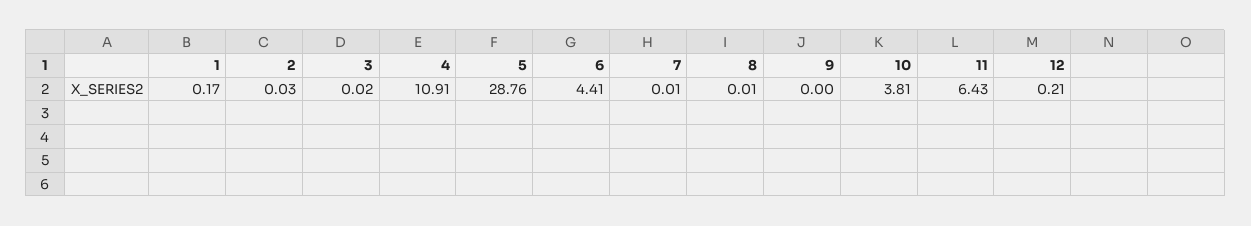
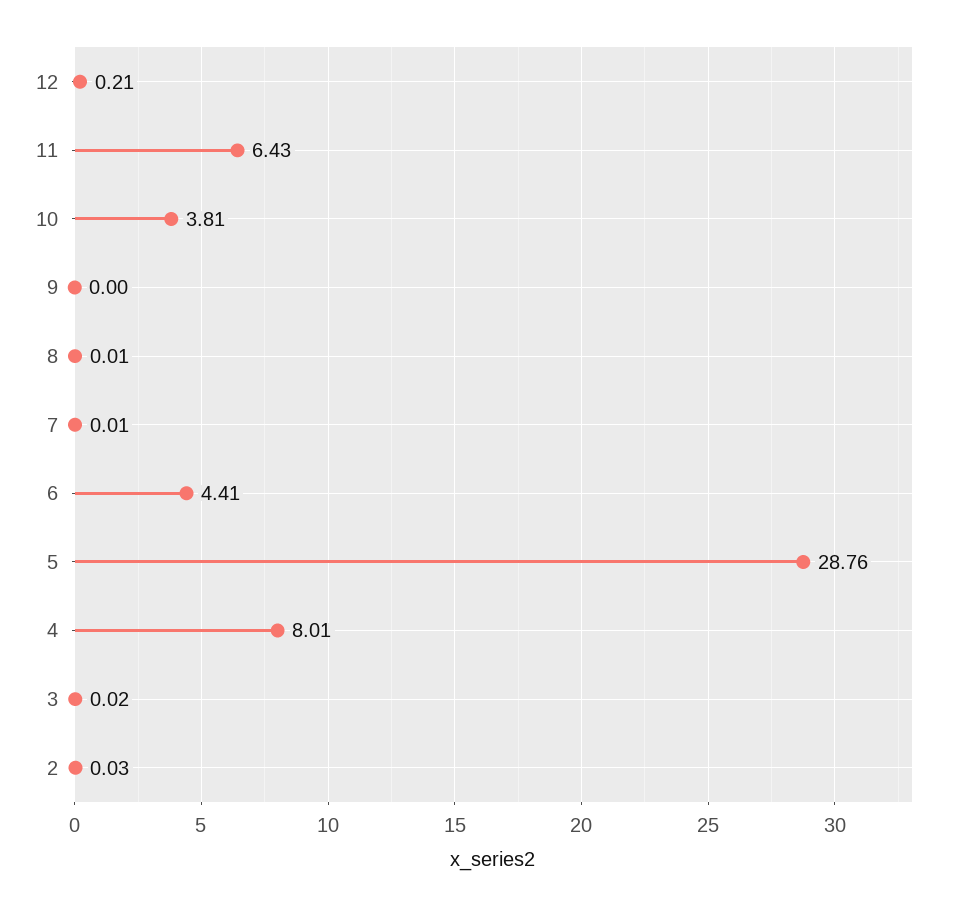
  {
-   "1": 0.17,
    "2": 0.03,
    "3": 0.02,
-   "4": 10.91,
+   "4": 8.01,
    "5": 28.76,
    "6": 4.41,
    "7": 0.01,
    "8": 0.01,
    "9": 0,
    "10": 3.81,
    "11": 6.43,
    "12": 0.21
  }

